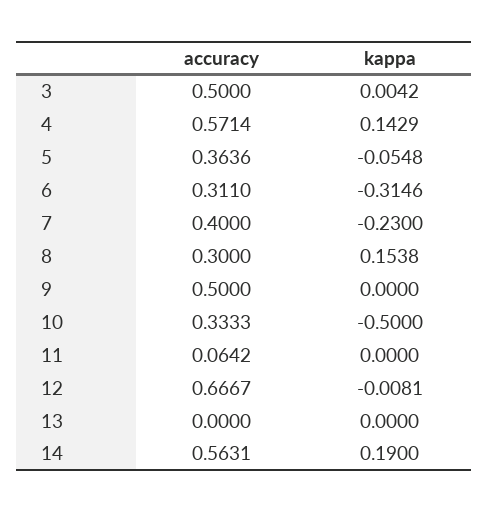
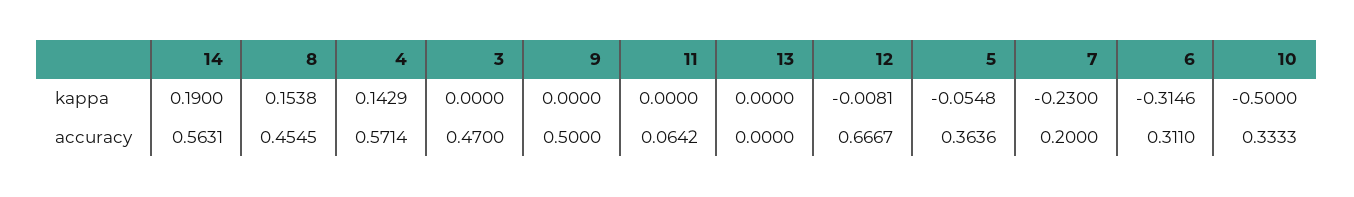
  {
    "accuracy": {
-     "3": 0.5,
+     "3": 0.47,
      "4": 0.5714,
      "5": 0.3636,
      "6": 0.311,
-     "7": 0.4,
+     "7": 0.2,
-     "8": 0.3,
+     "8": 0.4545,
      "9": 0.5,
      "10": 0.3333,
      "11": 0.0642,
      "12": 0.6667,
      "13": 0,
      "14": 0.5631
    },
    "kappa": {
-     "3": 0.0042,
+     "3": 0,
      "4": 0.1429,
      "5": -0.0548,
      "6": -0.3146,
      "7": -0.23,
      "8": 0.1538,
      "9": 0,
      "10": -0.5,
      "11": 0,
      "12": -0.0081,
      "13": 0,
      "14": 0.19
    }
  }

